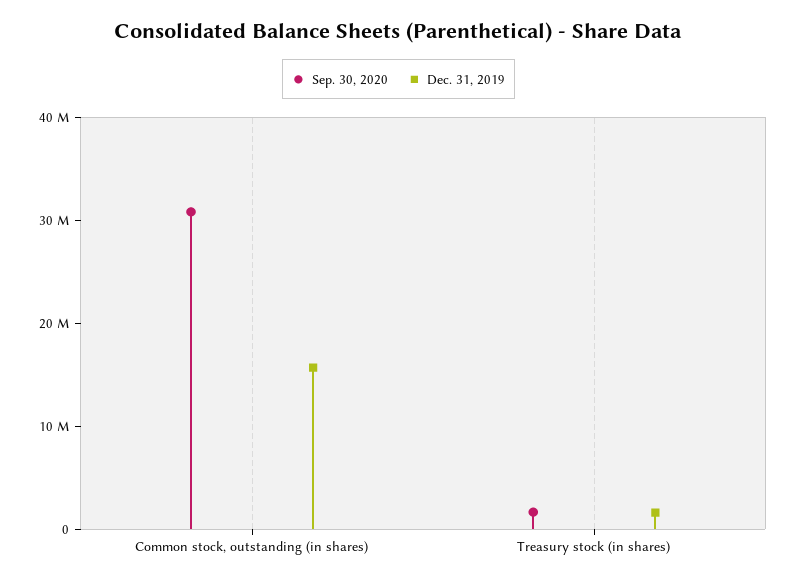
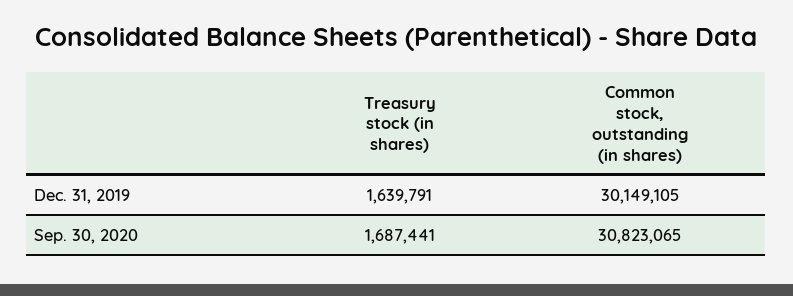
  {
    "Sep. 30, 2020": {
      "Common stock, outstanding (in shares)": 30823065,
      "Treasury stock (in shares)": 1687441
    },
    "Dec. 31, 2019": {
-     "Common stock, outstanding (in shares)": 16000000,
+     "Common stock, outstanding (in shares)": 30149105,
      "Treasury stock (in shares)": 1639791
    }
  }

